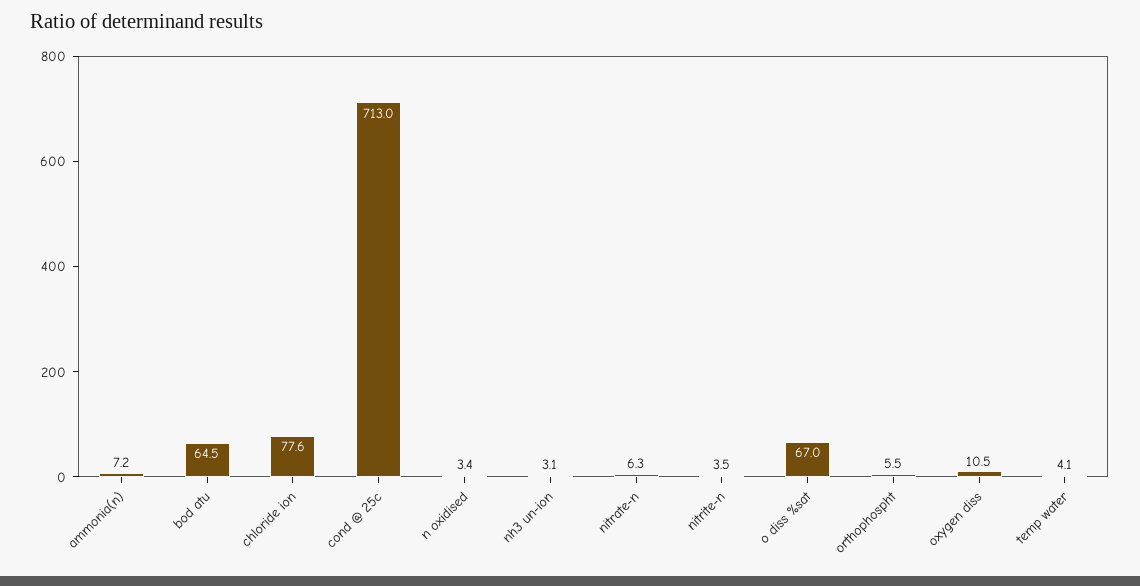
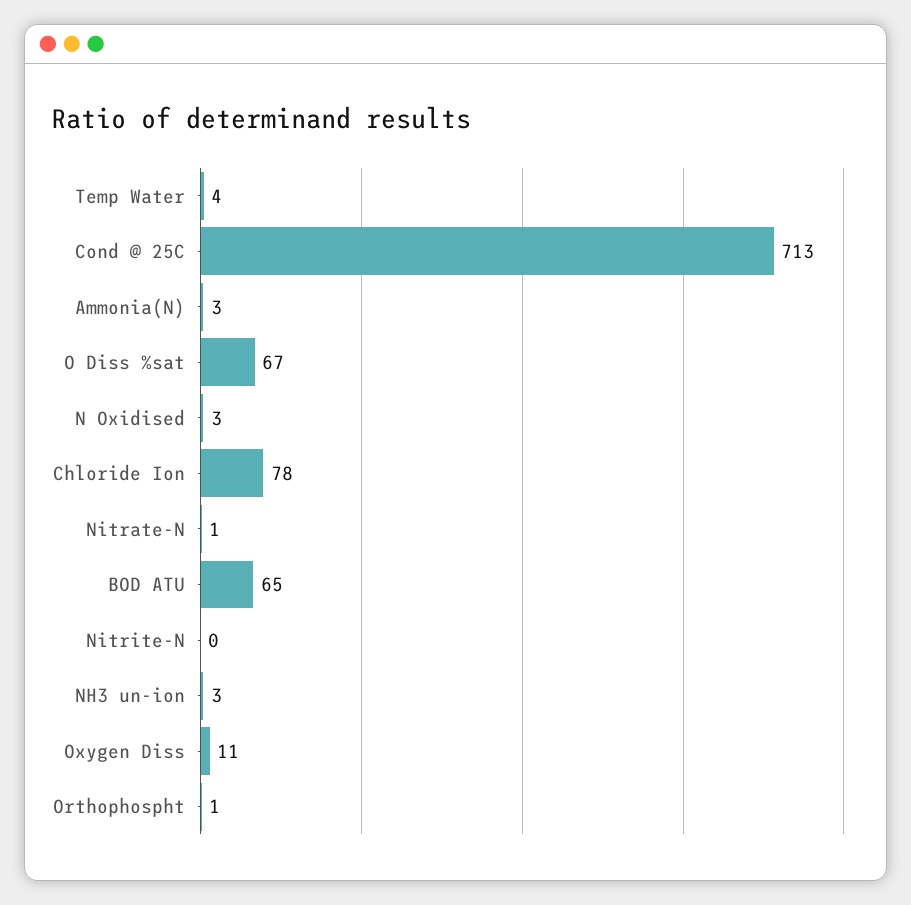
  {
-   "ammonia(n)": 7.2,
+   "ammonia(n)": 3,
    "bod atu": 64.5,
    "chloride ion": 77.6,
    "cond @ 25c": 713,
    "n oxidised": 3.4,
    "nh3 un-ion": 3.1,
-   "nitrate-n": 6.3,
+   "nitrate-n": 1,
-   "nitrite-n": 3.5,
+   "nitrite-n": 0,
    "o diss %sat": 67,
-   "orthophospht": 5.5,
+   "orthophospht": 1,
    "oxygen diss": 10.5,
    "temp water": 4.1
  }

